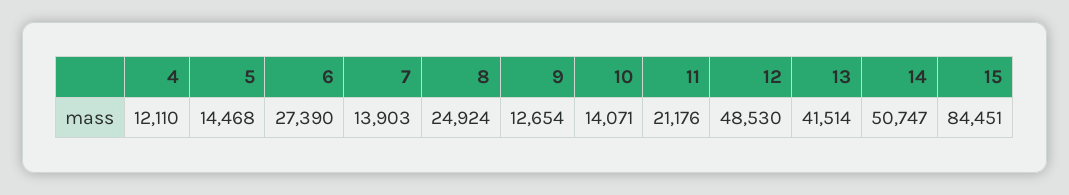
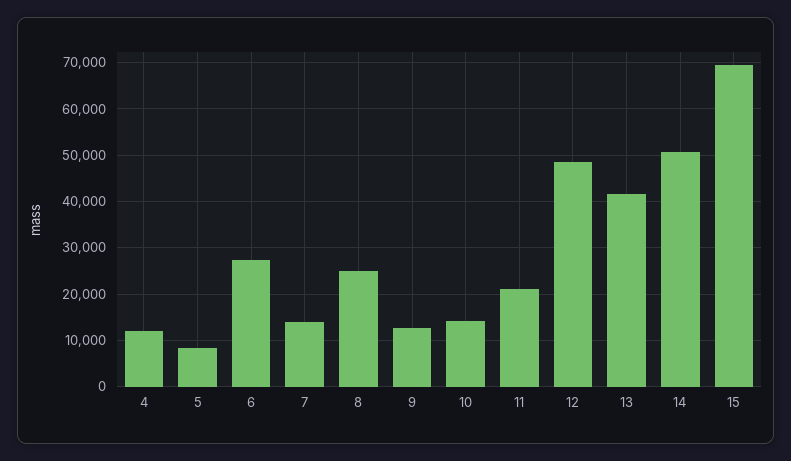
  {
    "4": 12110,
-   "5": 14468,
+   "5": 8000,
    "6": 27390,
    "7": 13903,
    "8": 24924,
    "9": 12654,
    "10": 14071,
    "11": 21176,
    "12": 48530,
    "13": 41514,
    "14": 50747,
-   "15": 84451
+   "15": 70000
  }

